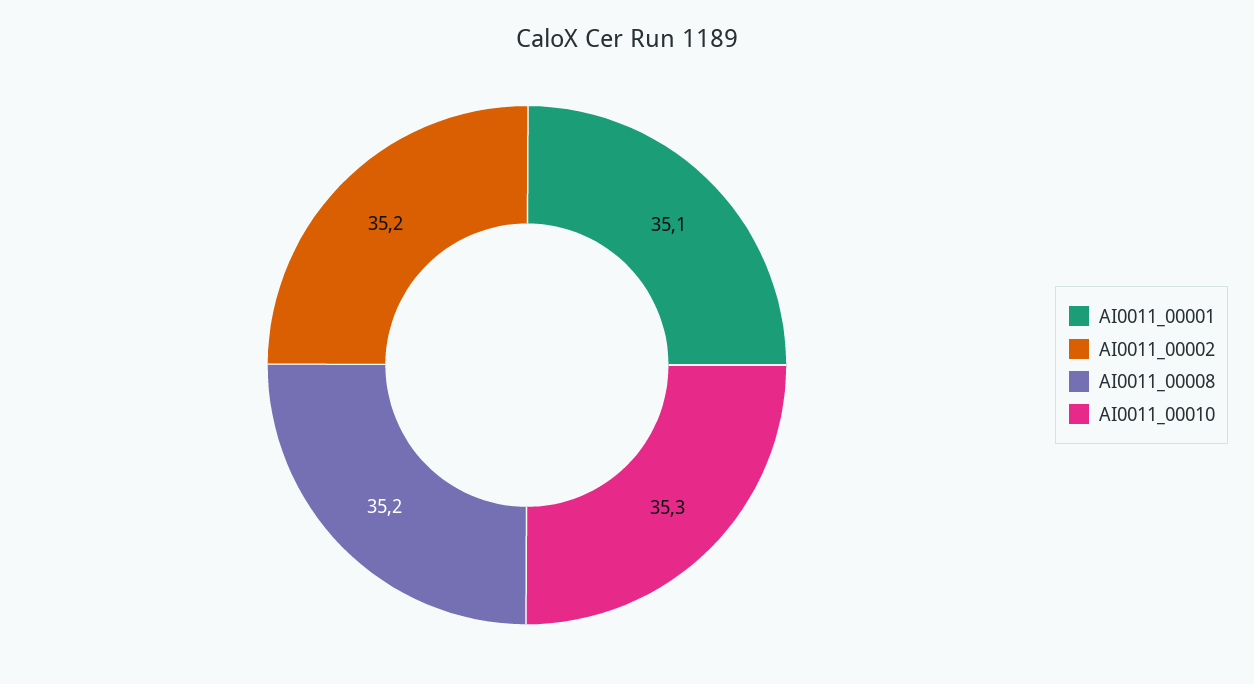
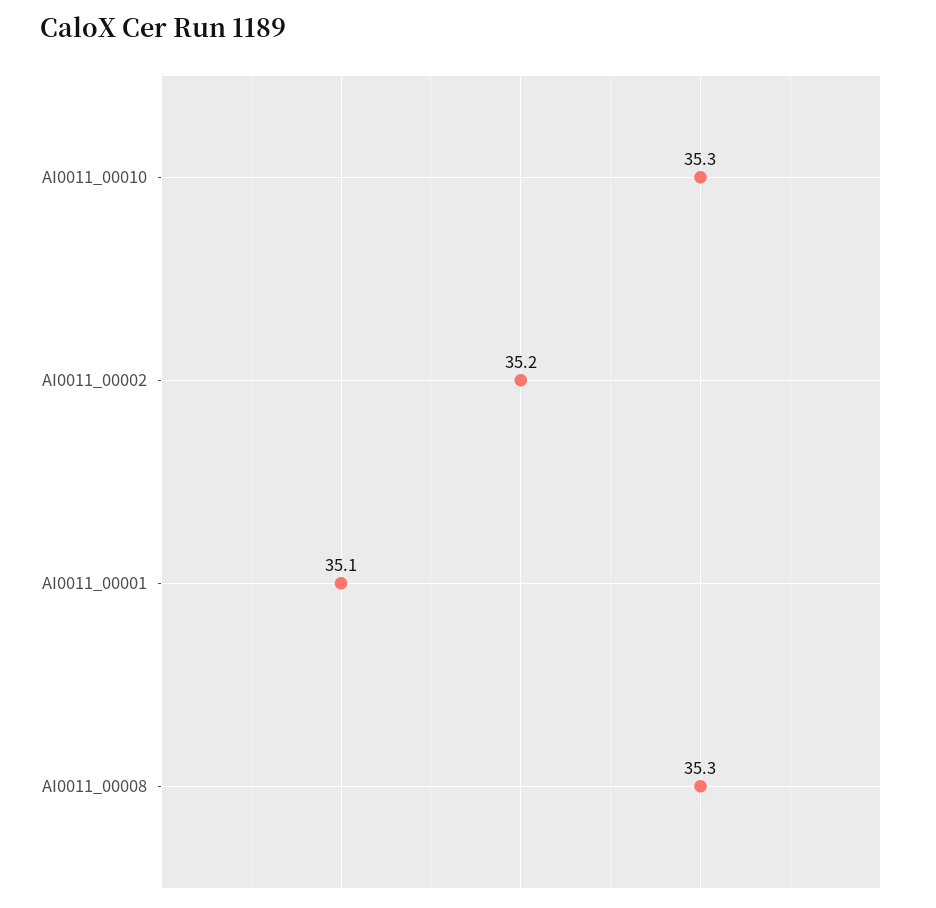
  {
    "AI0011_00001": 35.1,
    "AI0011_00002": 35.2,
-   "AI0011_00008": 35.2,
+   "AI0011_00008": 35.3,
    "AI0011_00010": 35.3
  }

